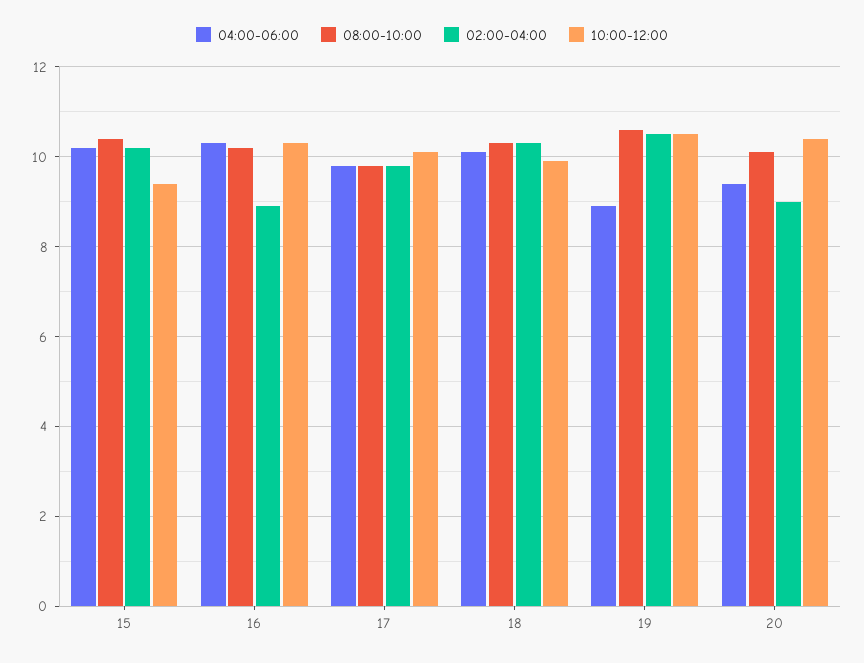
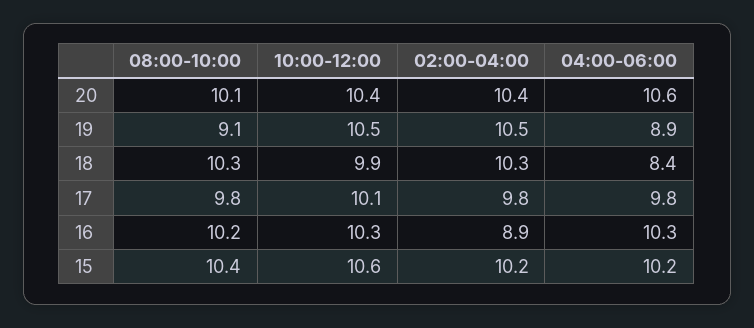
  {
    "04:00-06:00": {
      "15": 10.2,
      "16": 10.3,
      "17": 9.8,
-     "18": 10,
+     "18": 8.4,
      "19": 8.9,
-     "20": 9.5
+     "20": 10.6
    },
    "08:00-10:00": {
      "15": 10.4,
      "16": 10.2,
      "17": 9.8,
      "18": 10.3,
-     "19": 10.5,
+     "19": 9.1,
      "20": 10.1
    },
    "02:00-04:00": {
      "15": 10.2,
      "16": 8.9,
      "17": 9.8,
      "18": 10.3,
      "19": 10.5,
-     "20": 9
+     "20": 10.4
    },
    "10:00-12:00": {
-     "15": 9.5,
+     "15": 10.6,
      "16": 10.3,
      "17": 10.1,
      "18": 9.9,
      "19": 10.5,
      "20": 10.4
    }
  }

